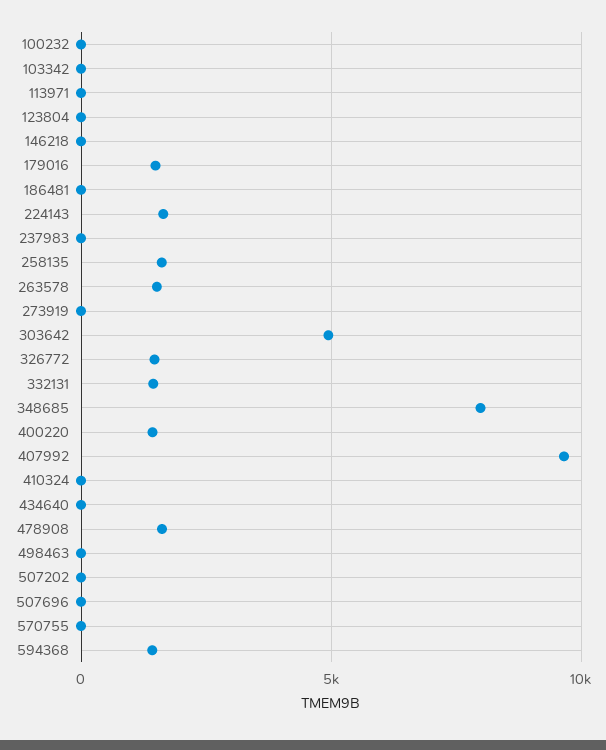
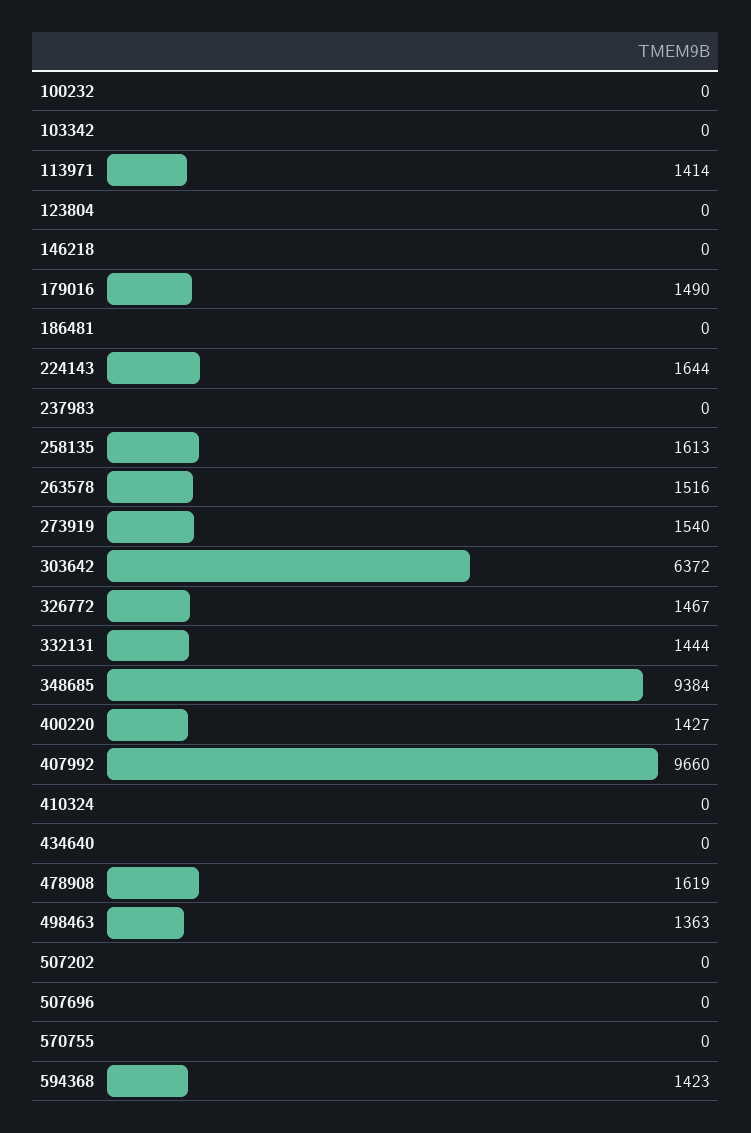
  {
    "100232": 0,
    "103342": 0,
-   "113971": 0,
+   "113971": 1414,
    "123804": 0,
    "146218": 0,
    "179016": 1490,
    "186481": 0,
    "224143": 1644,
    "237983": 0,
    "258135": 1613,
    "263578": 1516,
-   "273919": 0,
+   "273919": 1540,
-   "303642": 5000,
+   "303642": 6372,
    "326772": 1467,
    "332131": 1444,
-   "348685": 8000,
+   "348685": 9384,
    "400220": 1427,
    "407992": 9660,
    "410324": 0,
    "434640": 0,
    "478908": 1619,
-   "498463": 0,
+   "498463": 1363,
    "507202": 0,
    "507696": 0,
    "570755": 0,
    "594368": 1423
  }

